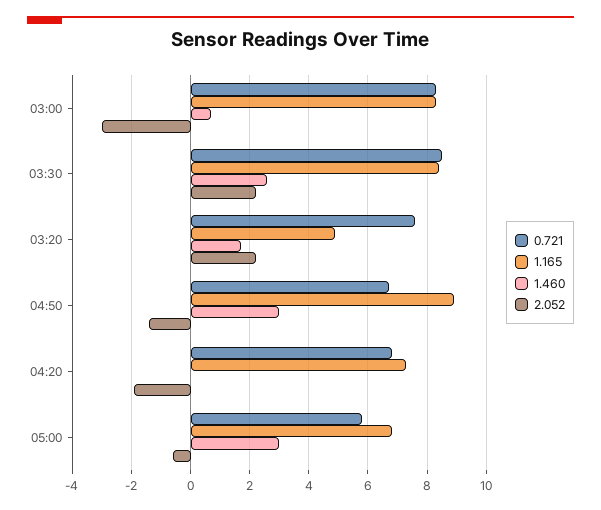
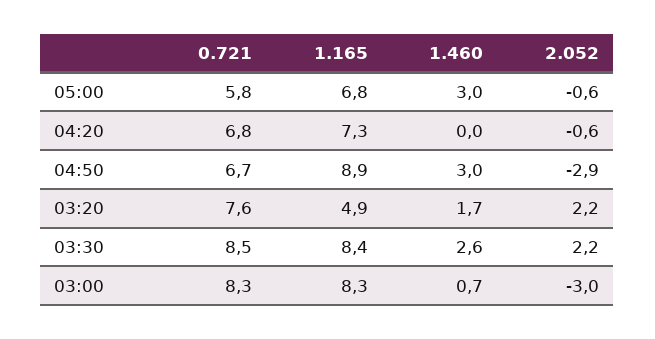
  {
    "0.721": {
      "03:00": 8.3,
      "03:30": 8.5,
      "03:20": 7.6,
      "04:50": 6.7,
      "04:20": 6.8,
      "05:00": 5.8
    },
    "1.165": {
      "03:00": 8.3,
      "03:30": 8.4,
      "03:20": 4.9,
      "04:50": 8.9,
      "04:20": 7.3,
      "05:00": 6.8
    },
    "1.460": {
      "03:00": 0.7,
      "03:30": 2.6,
      "03:20": 1.7,
      "04:50": 3,
      "04:20": 0,
      "05:00": 3
    },
    "2.052": {
      "03:00": -3,
      "03:30": 2.2,
      "03:20": 2.2,
-     "04:50": -1.5,
+     "04:50": -2.9,
-     "04:20": -2,
+     "04:20": -0.6,
      "05:00": -0.6
    }
  }

